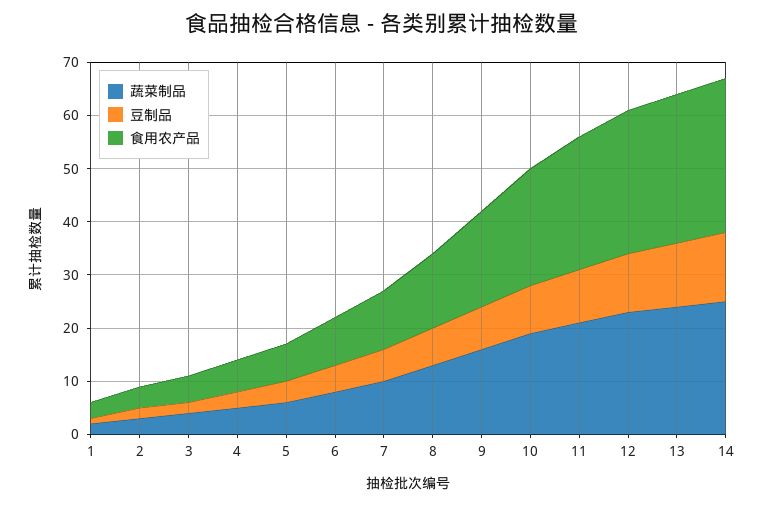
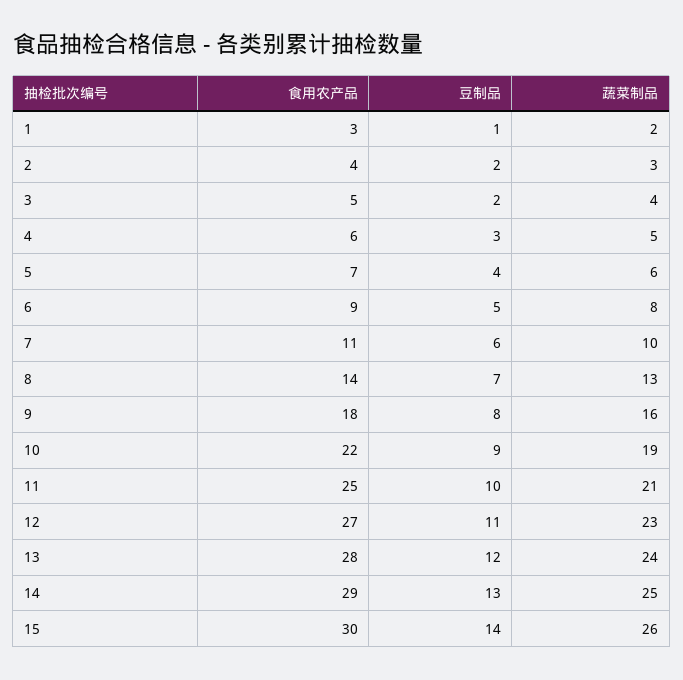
  {
    "蔬菜制品": {
      "1": 2,
      "2": 3,
      "3": 4,
      "4": 5,
      "5": 6,
      "6": 8,
      "7": 10,
      "8": 13,
      "9": 16,
      "10": 19,
      "11": 21,
      "12": 23,
      "13": 24,
-     "14": 25
+     "14": 25,
+     "15": 26
    },
    "豆制品": {
      "1": 1,
      "2": 2,
      "3": 2,
      "4": 3,
      "5": 4,
      "6": 5,
      "7": 6,
      "8": 7,
      "9": 8,
      "10": 9,
      "11": 10,
      "12": 11,
      "13": 12,
-     "14": 13
+     "14": 13,
+     "15": 14
    },
    "食用农产品": {
      "1": 3,
      "2": 4,
      "3": 5,
      "4": 6,
      "5": 7,
      "6": 9,
      "7": 11,
      "8": 14,
      "9": 18,
      "10": 22,
      "11": 25,
      "12": 27,
      "13": 28,
-     "14": 29
+     "14": 29,
+     "15": 30
    }
  }

